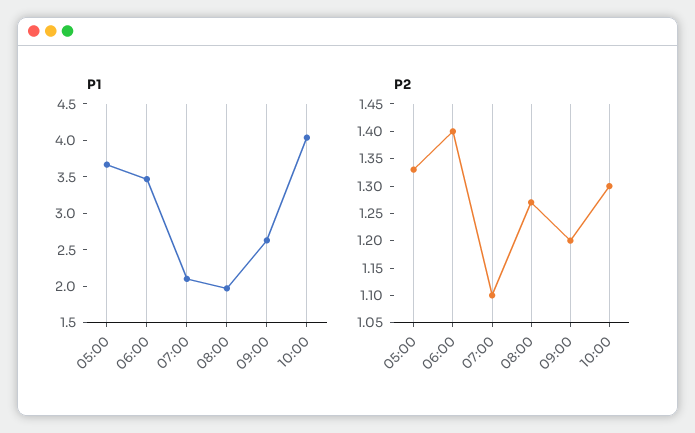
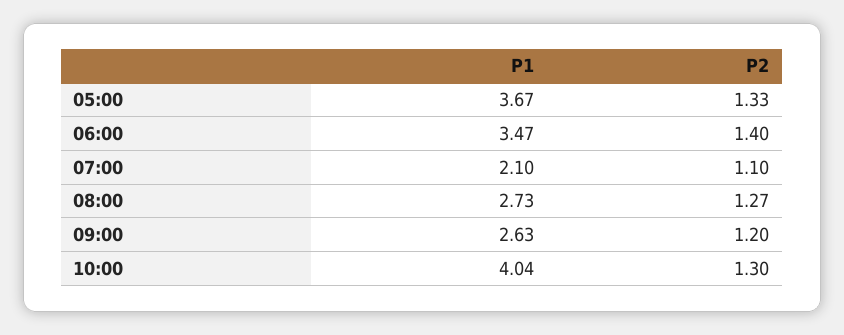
  {
    "P1": {
      "05:00": 3.67,
      "06:00": 3.47,
      "07:00": 2.1,
-     "08:00": 2,
+     "08:00": 2.73,
      "09:00": 2.63,
      "10:00": 4.04
    },
    "P2": {
      "05:00": 1.33,
      "06:00": 1.4,
      "07:00": 1.1,
      "08:00": 1.27,
      "09:00": 1.2,
      "10:00": 1.3
    }
  }

